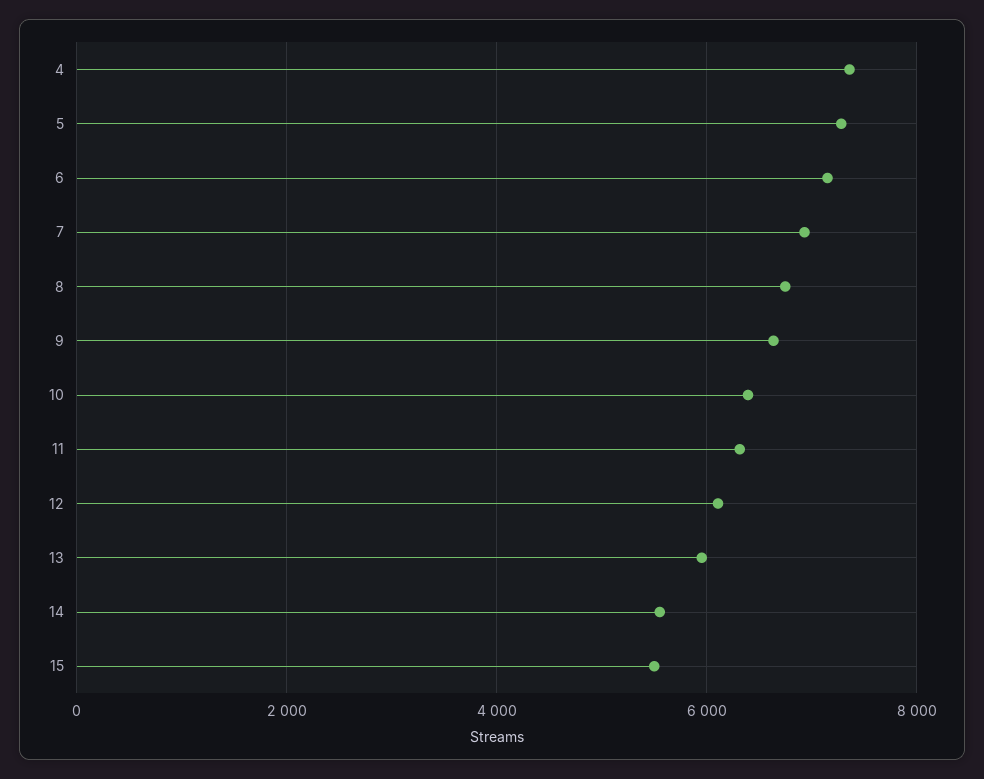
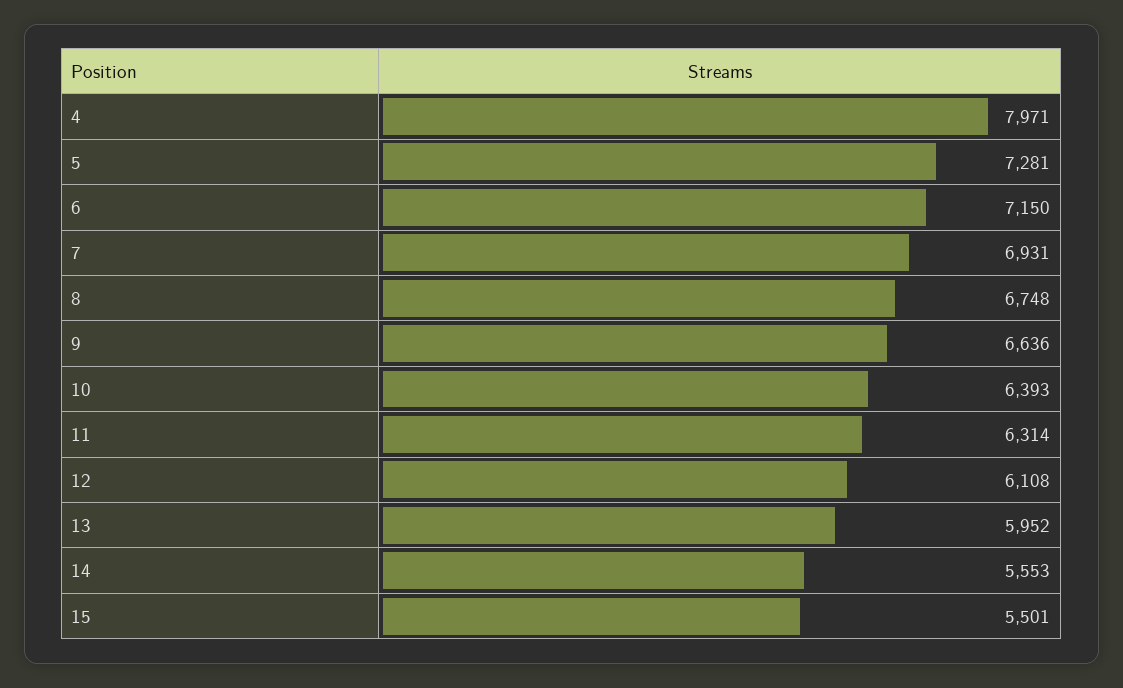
  {
-   "4": 7400,
+   "4": 7971,
    "5": 7281,
    "6": 7150,
    "7": 6931,
    "8": 6748,
    "9": 6636,
    "10": 6393,
    "11": 6314,
    "12": 6108,
    "13": 5952,
    "14": 5553,
    "15": 5501
  }

